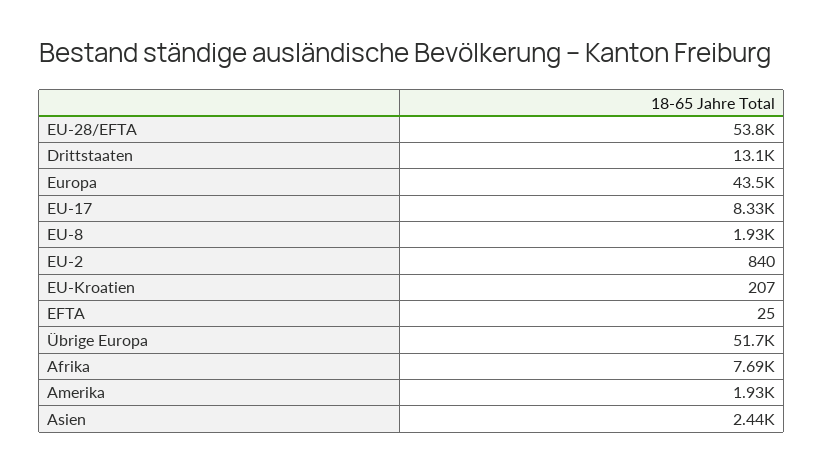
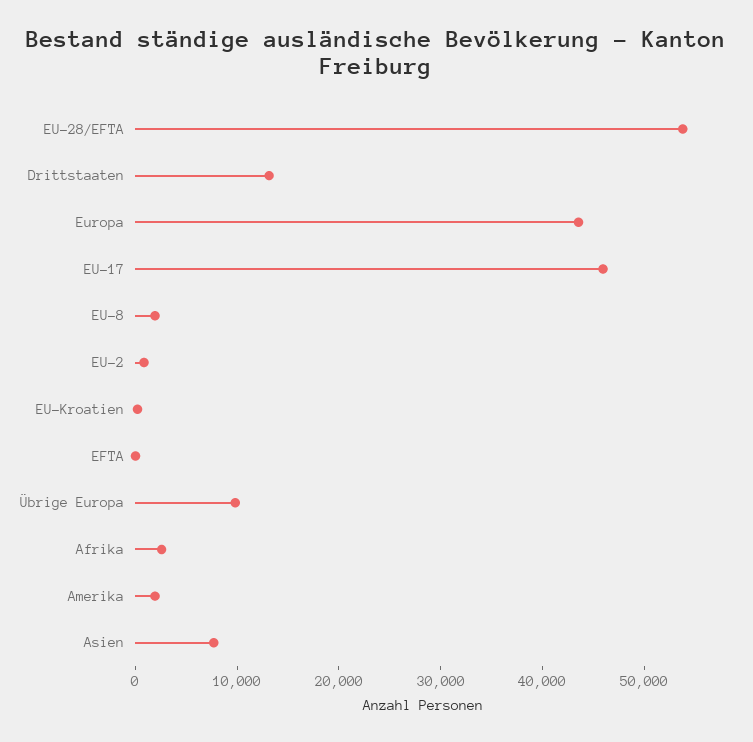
  {
    "EU-28/EFTA": 53800,
    "Drittstaaten": 13100,
    "Europa": 43500,
-   "EU-17": 8330,
+   "EU-17": 46000,
    "EU-8": 1930,
    "EU-2": 840,
    "EU-Kroatien": 207,
    "EFTA": 25,
-   "Übrige Europa": 51700,
+   "Übrige Europa": 10000,
-   "Afrika": 7690,
+   "Afrika": 2000,
    "Amerika": 1930,
-   "Asien": 2440
+   "Asien": 8000
  }

